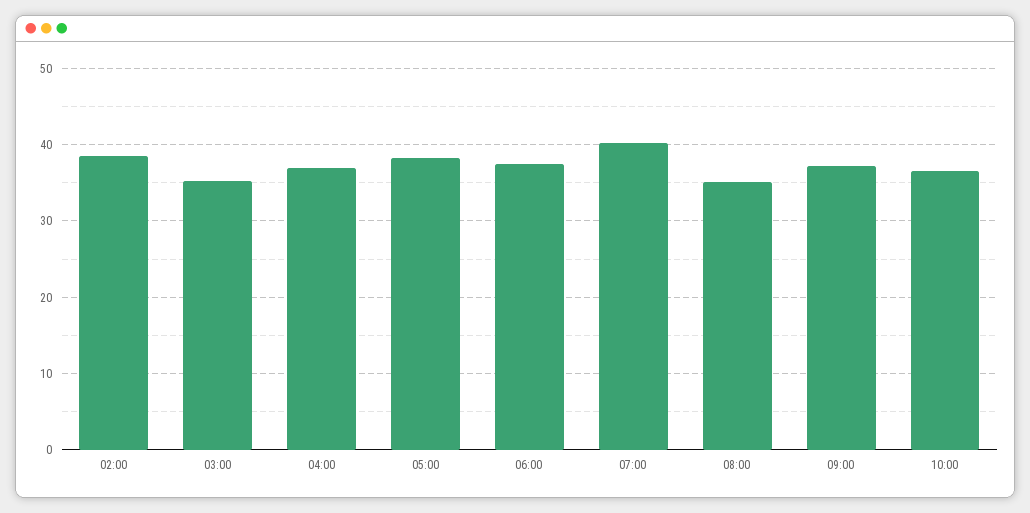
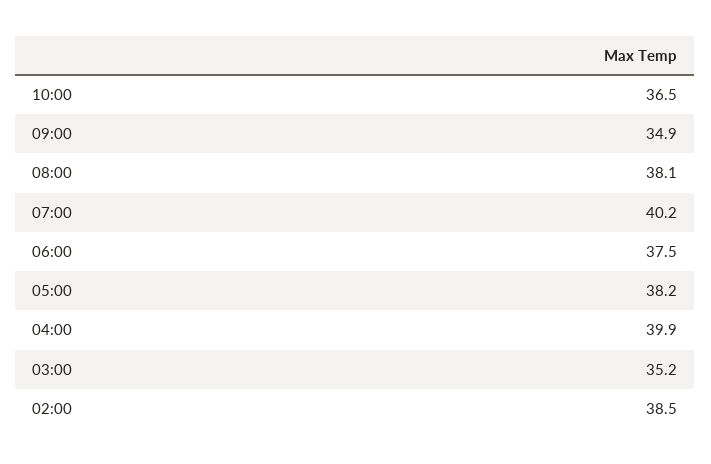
  {
    "02:00": 38.5,
    "03:00": 35.2,
-   "04:00": 37,
+   "04:00": 39.9,
    "05:00": 38.2,
    "06:00": 37.5,
    "07:00": 40.2,
-   "08:00": 35,
+   "08:00": 38.1,
-   "09:00": 37,
+   "09:00": 34.9,
    "10:00": 36.5
  }

